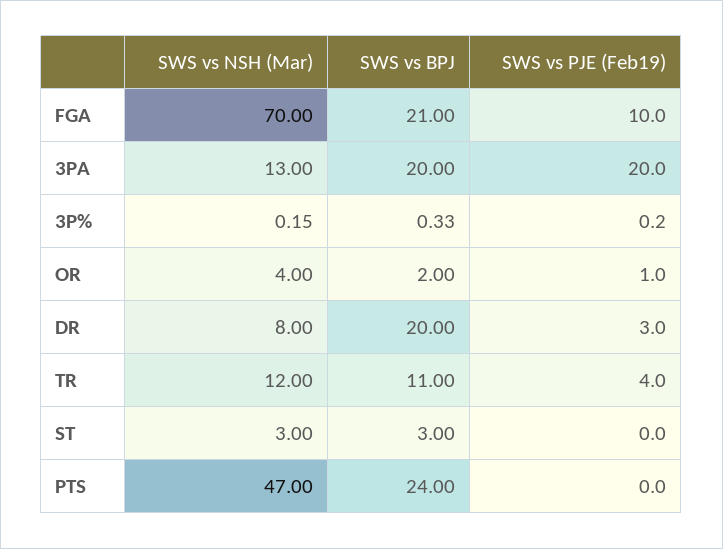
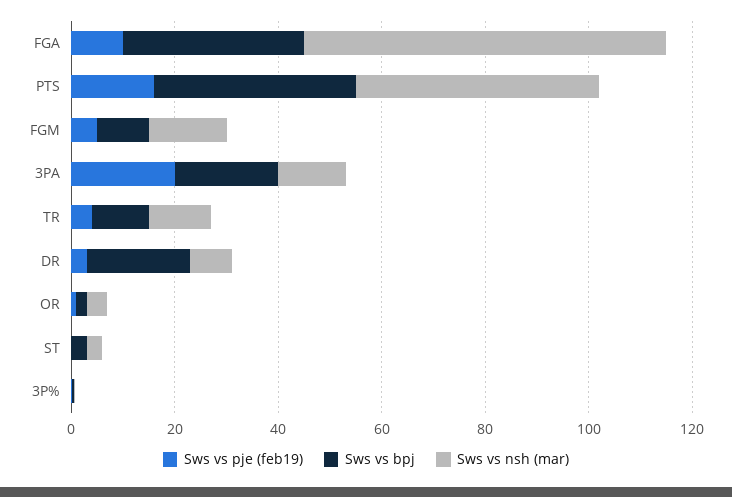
  {
    "SWS vs NSH (Mar)": {
      "FGA": 70,
      "3PA": 13,
      "3P%": 0.15,
      "OR": 4,
      "DR": 8,
      "TR": 12,
      "ST": 3,
-     "PTS": 47
+     "PTS": 47,
+     "FGM": 15
    },
    "SWS vs BPJ": {
-     "FGA": 21,
+     "FGA": 35,
      "3PA": 20,
      "3P%": 0.33,
      "OR": 2,
      "DR": 20,
      "TR": 11,
      "ST": 3,
-     "PTS": 24
+     "PTS": 40,
+     "FGM": 10
    },
    "SWS vs PJE (Feb19)": {
      "FGA": 10,
      "3PA": 20,
      "3P%": 0.2,
      "OR": 1,
      "DR": 3,
      "TR": 4,
      "ST": 0,
-     "PTS": 0
+     "PTS": 15,
+     "FGM": 5
    }
  }

